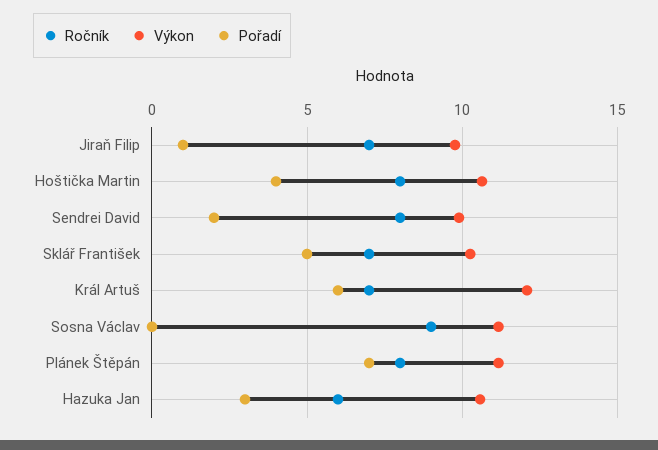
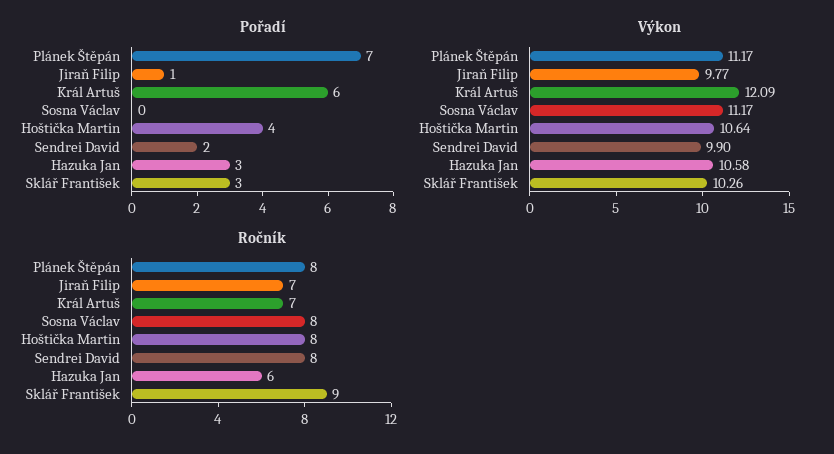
  {
    "Ročník": {
      "Jiraň Filip": 7,
      "Hoštička Martin": 8,
      "Sendrei David": 8,
-     "Sklář František": 7,
+     "Sklář František": 9,
      "Král Artuš": 7,
-     "Sosna Václav": 9,
+     "Sosna Václav": 8,
      "Plánek Štěpán": 8,
      "Hazuka Jan": 6
    },
    "Výkon": {
      "Jiraň Filip": 9.77,
      "Hoštička Martin": 10.64,
      "Sendrei David": 9.9,
      "Sklář František": 10.26,
      "Král Artuš": 12.09,
      "Sosna Václav": 11.17,
      "Plánek Štěpán": 11.17,
      "Hazuka Jan": 10.58
    },
    "Pořadí": {
      "Jiraň Filip": 1,
      "Hoštička Martin": 4,
      "Sendrei David": 2,
-     "Sklář František": 5,
+     "Sklář František": 3,
      "Král Artuš": 6,
      "Sosna Václav": 0,
      "Plánek Štěpán": 7,
      "Hazuka Jan": 3
    }
  }

